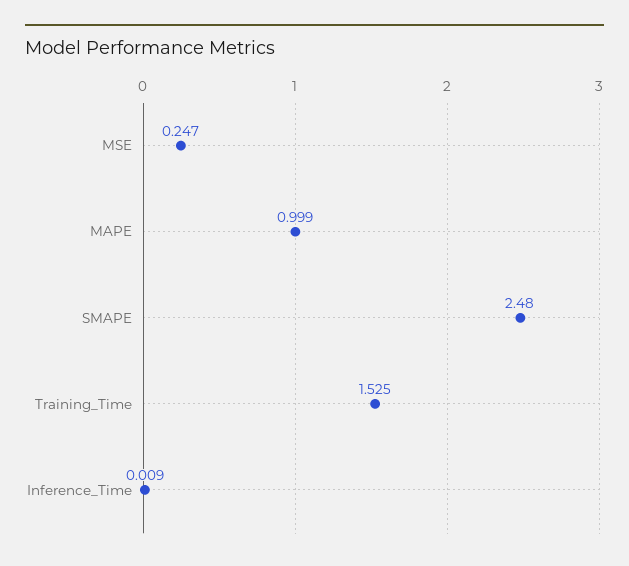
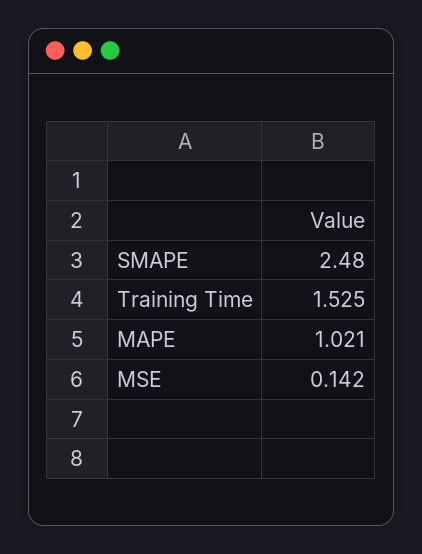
  {
-   "MSE": 0.247,
+   "MSE": 0.142,
-   "MAPE": 0.999,
+   "MAPE": 1.021,
    "SMAPE": 2.48,
-   "Training_Time": 1.525,
+   "Training_Time": 1.525
-   "Inference_Time": 0.009
  }

